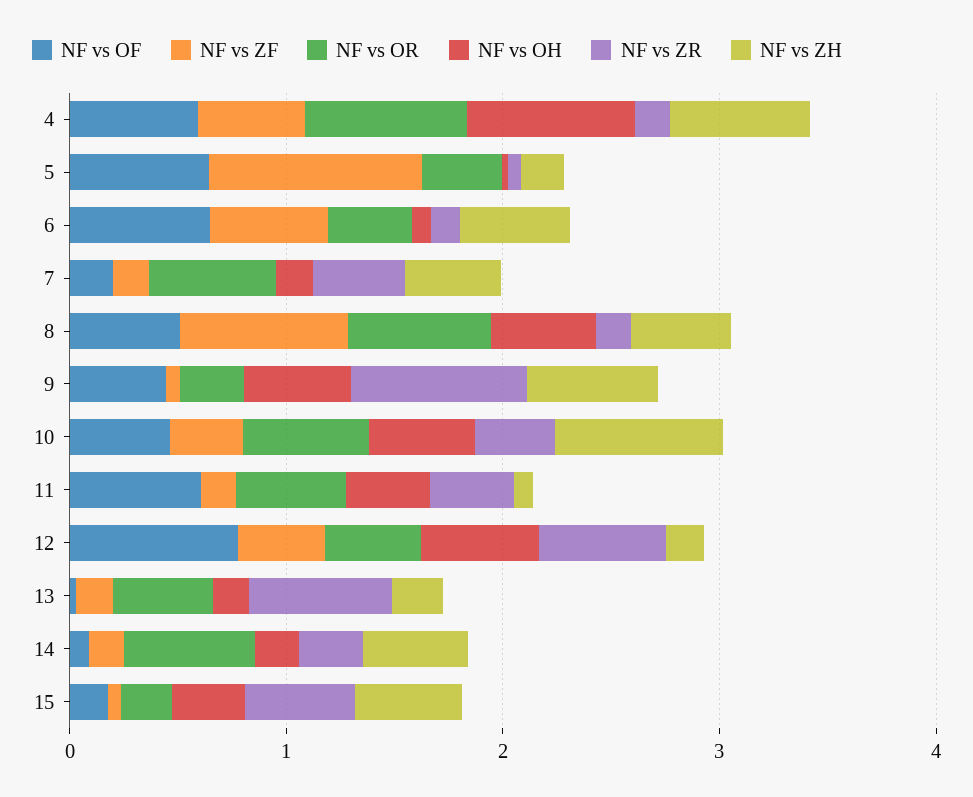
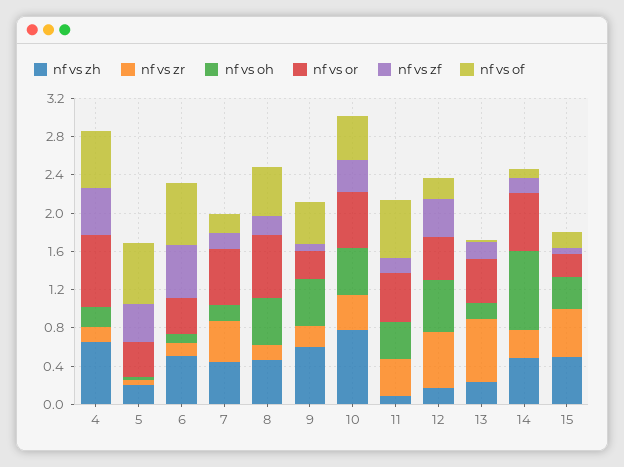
  {
    "NF vs OF": {
      "4": 0.6,
      "5": 0.6,
      "6": 0.6,
      "7": 0.2,
      "8": 0.5,
      "9": 0.4,
      "10": 0.5,
      "11": 0.6,
-     "12": 0.8,
+     "12": 0.2,
      "13": 0,
      "14": 0.1,
      "15": 0.2
    },
    "NF vs ZF": {
      "4": 0.5,
-     "5": 1,
+     "5": 0.4,
      "6": 0.5,
      "7": 0.2,
-     "8": 0.8,
+     "8": 0.2,
      "9": 0.1,
      "10": 0.3,
      "11": 0.2,
      "12": 0.4,
      "13": 0.2,
      "14": 0.2,
      "15": 0.1
    },
    "NF vs OR": {
      "4": 0.8,
      "5": 0.4,
      "6": 0.4,
      "7": 0.6,
      "8": 0.7,
      "9": 0.3,
      "10": 0.6,
      "11": 0.5,
      "12": 0.4,
      "13": 0.5,
      "14": 0.6,
      "15": 0.2
    },
    "NF vs OH": {
-     "4": 0.8,
+     "4": 0.2,
      "5": 0,
      "6": 0.1,
      "7": 0.2,
      "8": 0.5,
      "9": 0.5,
      "10": 0.5,
      "11": 0.4,
      "12": 0.5,
      "13": 0.2,
-     "14": 0.2,
+     "14": 0.8,
      "15": 0.3
    },
    "NF vs ZR": {
      "4": 0.2,
      "5": 0.1,
      "6": 0.1,
      "7": 0.4,
      "8": 0.2,
-     "9": 0.8,
+     "9": 0.2,
      "10": 0.4,
      "11": 0.4,
      "12": 0.6,
      "13": 0.7,
      "14": 0.3,
      "15": 0.5
    },
    "NF vs ZH": {
      "4": 0.6,
      "5": 0.2,
      "6": 0.5,
      "7": 0.4,
      "8": 0.5,
      "9": 0.6,
      "10": 0.8,
      "11": 0.1,
      "12": 0.2,
      "13": 0.2,
      "14": 0.5,
      "15": 0.5
    }
  }

